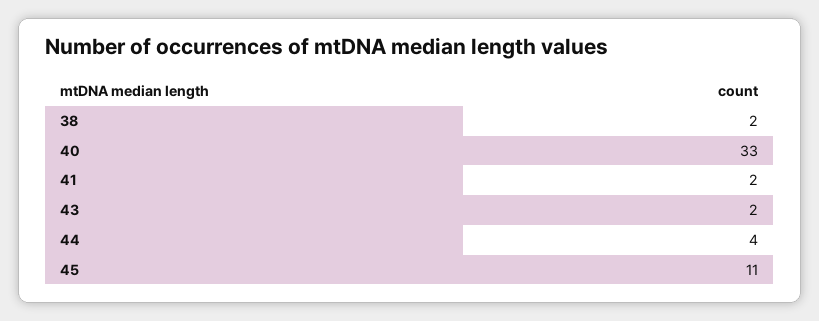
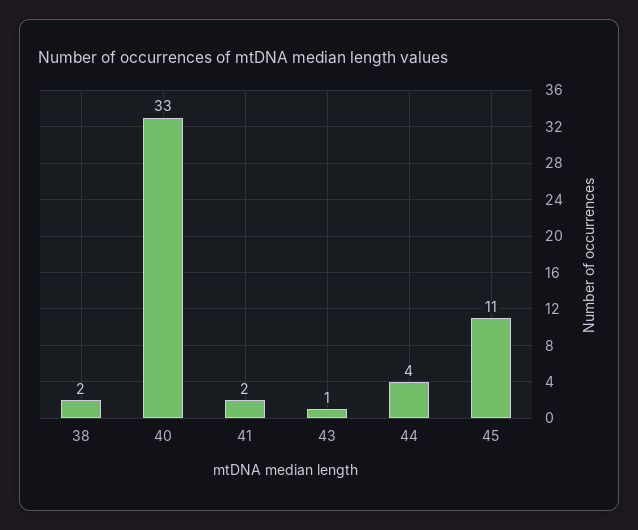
  {
    "38": 2,
    "40": 33,
    "41": 2,
-   "43": 2,
+   "43": 1,
    "44": 4,
    "45": 11
  }

